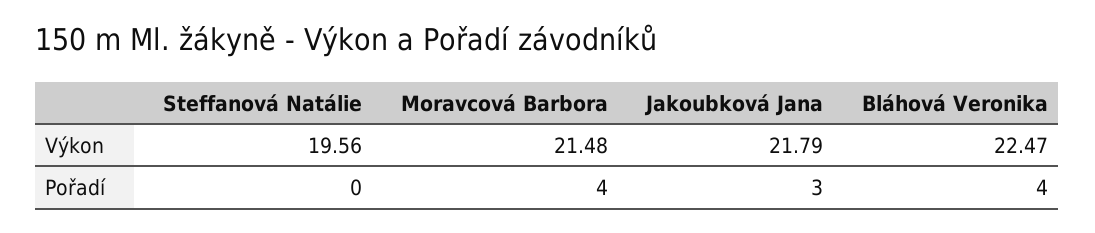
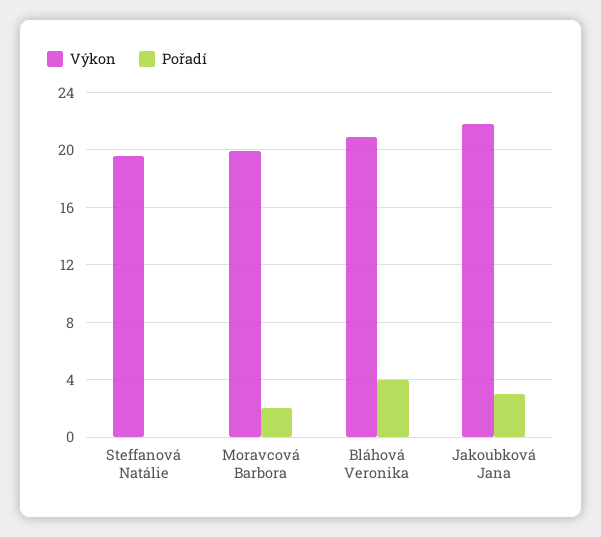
  {
    "Výkon": {
      "Steffanová Natálie": 19.56,
-     "Moravcová Barbora": 21.48,
+     "Moravcová Barbora": 20,
      "Jakoubková Jana": 21.79,
-     "Bláhová Veronika": 22.47
+     "Bláhová Veronika": 21
    },
    "Pořadí": {
      "Steffanová Natálie": 0,
-     "Moravcová Barbora": 4,
+     "Moravcová Barbora": 2,
      "Jakoubková Jana": 3,
      "Bláhová Veronika": 4
    }
  }

